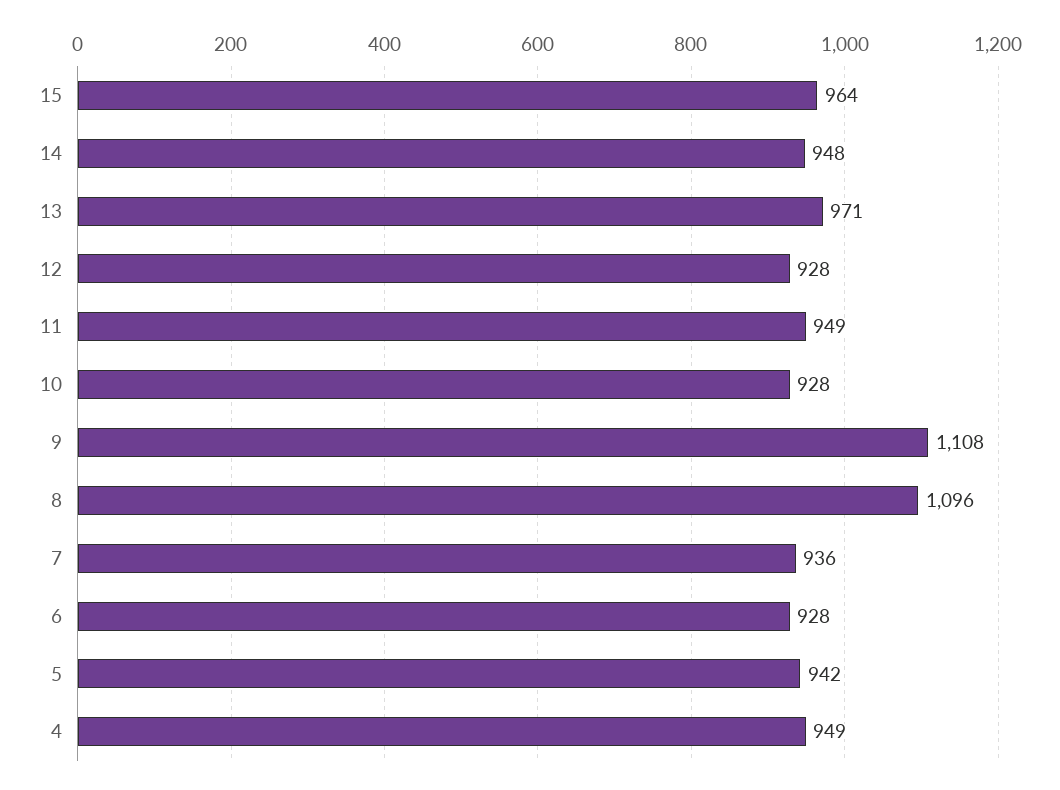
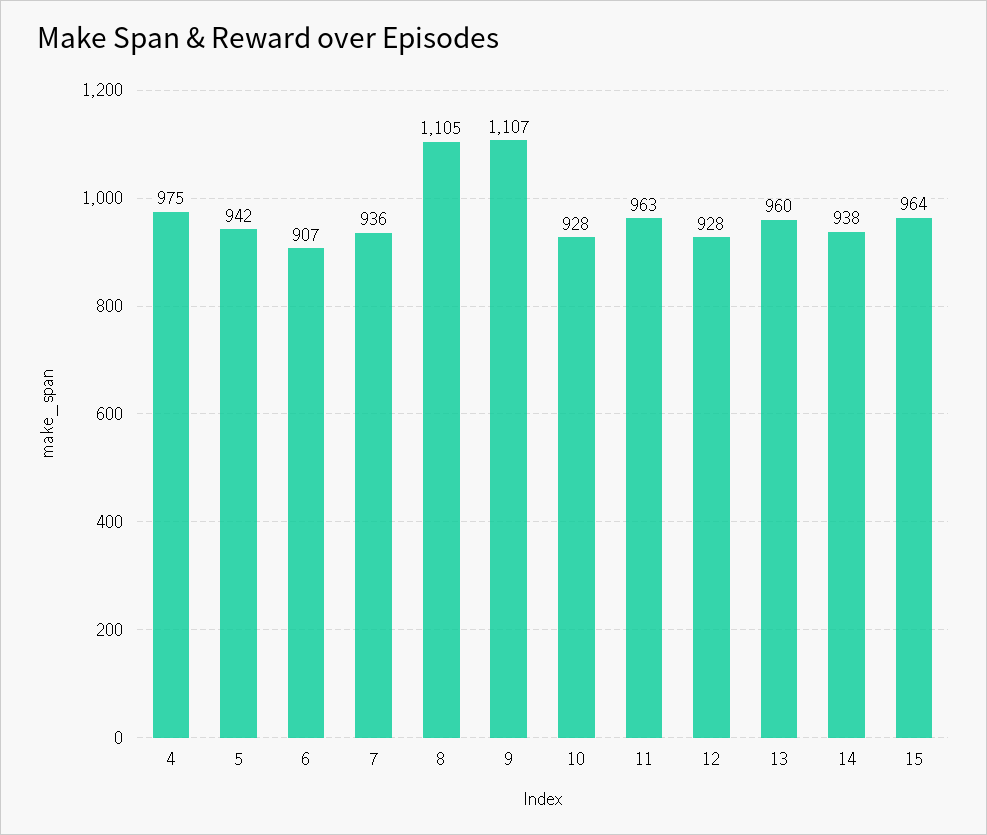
  {
    "15": 964,
-   "14": 948,
+   "14": 938,
-   "13": 971,
+   "13": 960,
    "12": 928,
-   "11": 949,
+   "11": 963,
    "10": 928,
-   "9": 1108,
+   "9": 1107,
-   "8": 1096,
+   "8": 1105,
    "7": 936,
-   "6": 928,
+   "6": 907,
    "5": 942,
-   "4": 949
+   "4": 975
  }

